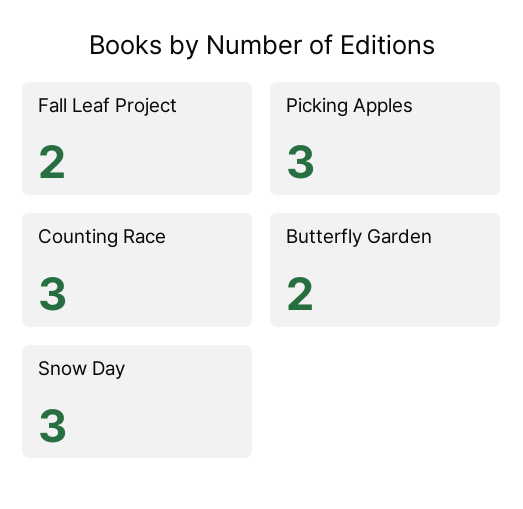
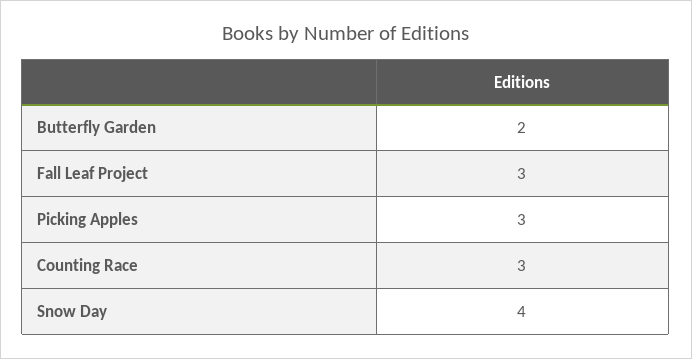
  {
-   "Fall Leaf Project": 2,
+   "Fall Leaf Project": 3,
    "Picking Apples": 3,
    "Counting Race": 3,
    "Butterfly Garden": 2,
-   "Snow Day": 3
+   "Snow Day": 4
  }

